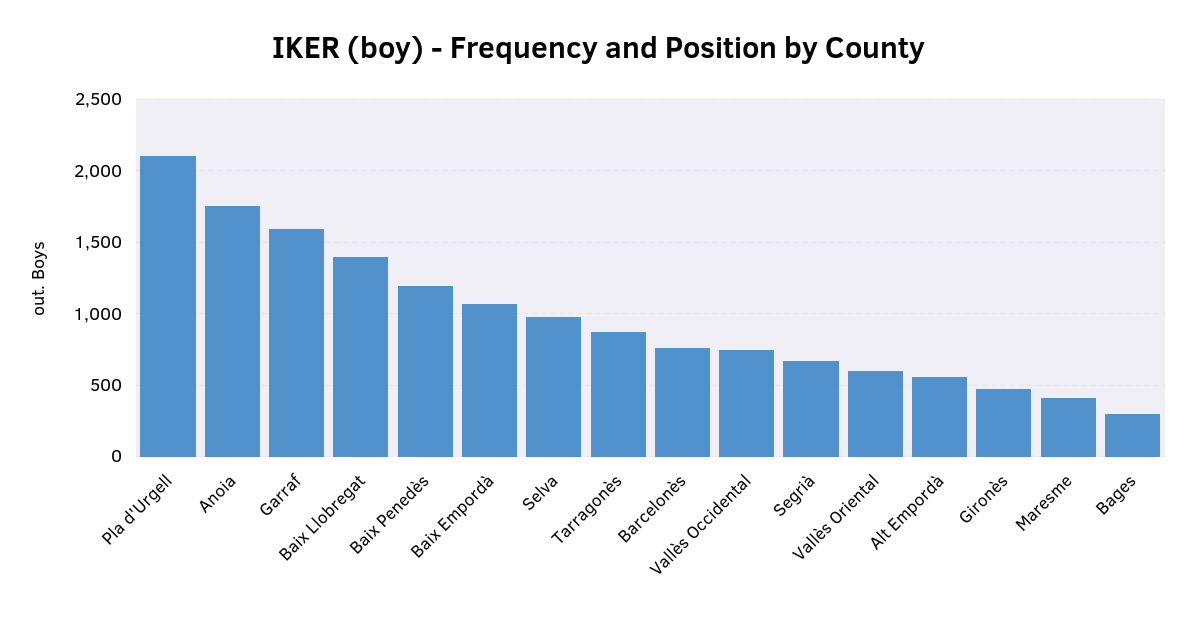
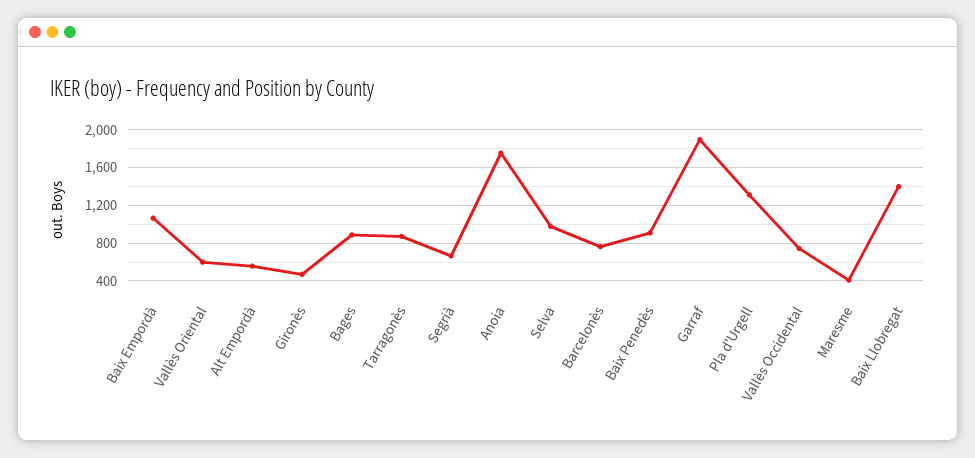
  {
-   "Pla d'Urgell": 2100,
+   "Pla d'Urgell": 1300,
    "Anoia": 1750,
-   "Garraf": 1600,
+   "Garraf": 1900,
    "Baix Llobregat": 1400,
-   "Baix Penedès": 1200,
+   "Baix Penedès": 900,
    "Baix Empordà": 1050,
    "Selva": 1000,
    "Tarragonès": 850,
    "Barcelonès": 750,
    "Vallès Occidental": 750,
    "Segrià": 650,
    "Vallès Oriental": 600,
    "Alt Empordà": 550,
    "Gironès": 450,
    "Maresme": 400,
-   "Bages": 300
+   "Bages": 900
  }

